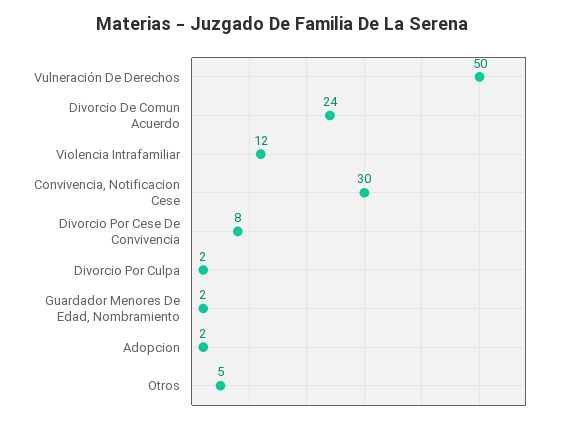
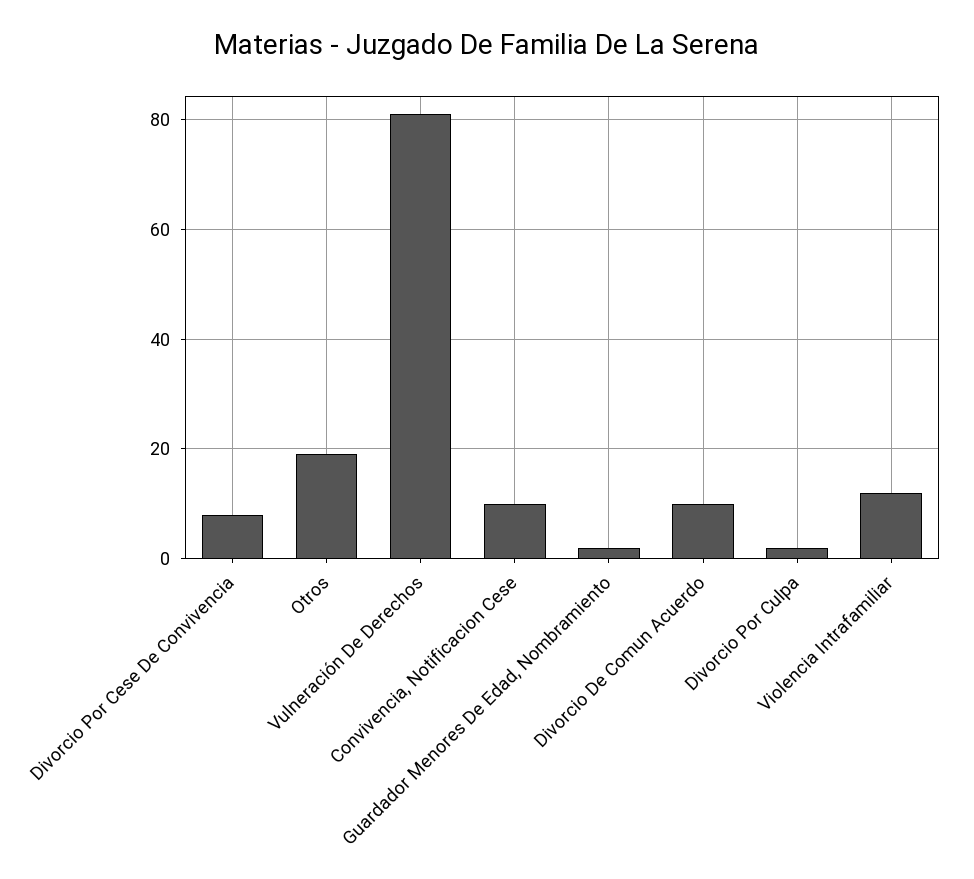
  {
-   "Vulneración De Derechos": 50,
+   "Vulneración De Derechos": 80,
-   "Divorcio De Comun Acuerdo": 24,
+   "Divorcio De Comun Acuerdo": 10,
    "Violencia Intrafamiliar": 12,
-   "Convivencia, Notificacion Cese": 30,
+   "Convivencia, Notificacion Cese": 10,
    "Divorcio Por Cese De Convivencia": 8,
    "Divorcio Por Culpa": 2,
    "Guardador Menores De Edad, Nombramiento": 2,
-   "Adopcion": 2,
-   "Otros": 5
+   "Otros": 20
  }

